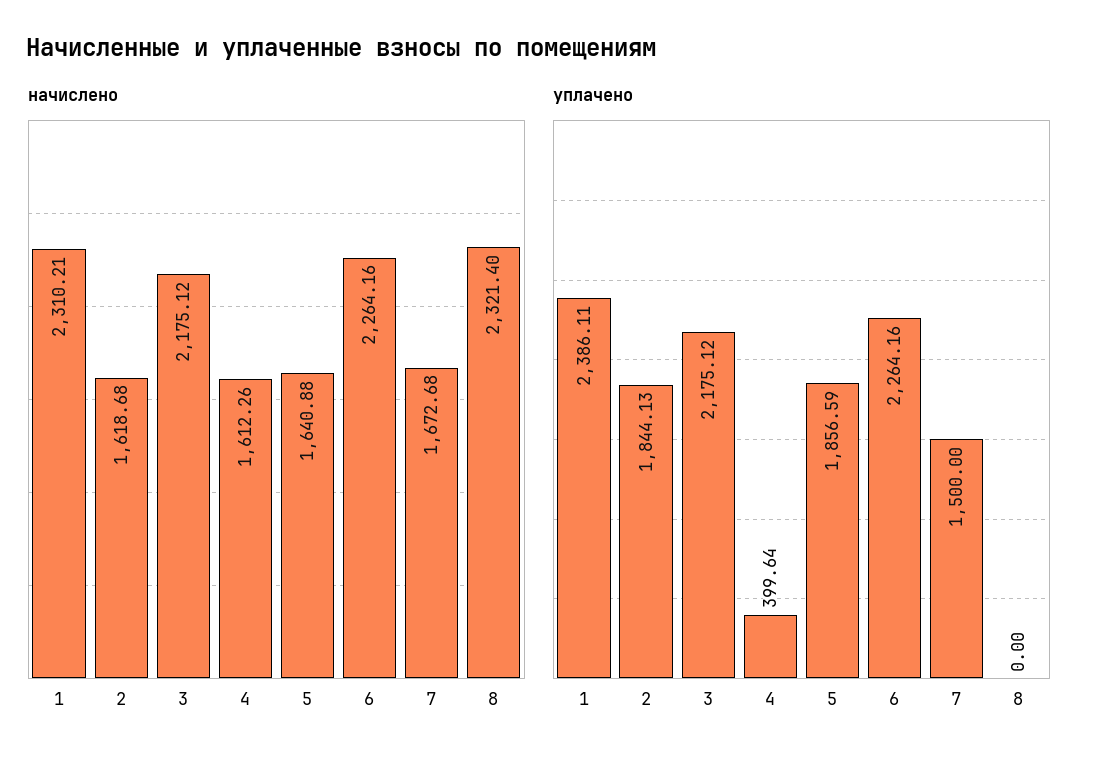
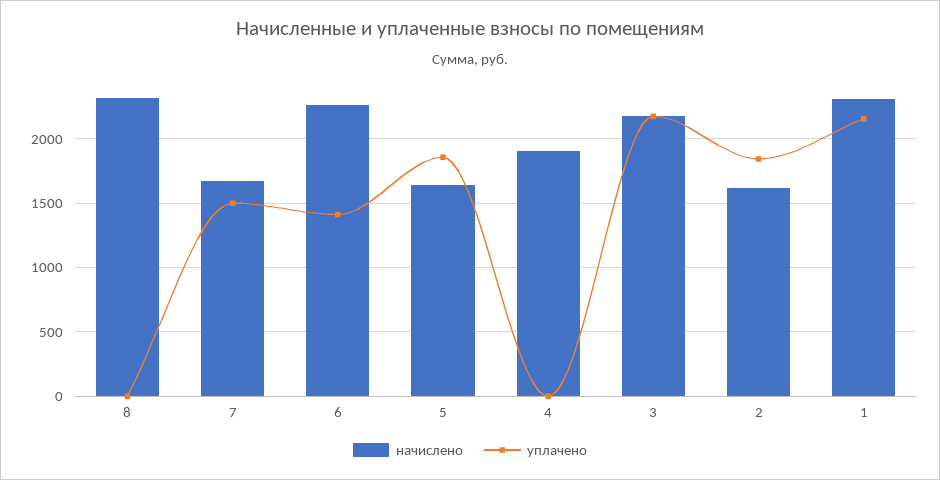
  {
    "начислено": {
      "1": 2310.21,
      "2": 1618.68,
      "3": 2175.12,
-     "4": 1612.26,
+     "4": 1900,
      "5": 1640.88,
      "6": 2264.16,
      "7": 1672.68,
      "8": 2321.4
    },
    "уплачено": {
-     "1": 2386.11,
+     "1": 2150,
      "2": 1844.13,
      "3": 2175.12,
-     "4": 399.64,
+     "4": 0,
      "5": 1856.59,
-     "6": 2264.16,
+     "6": 1400,
      "7": 1500,
      "8": 0
    }
  }

